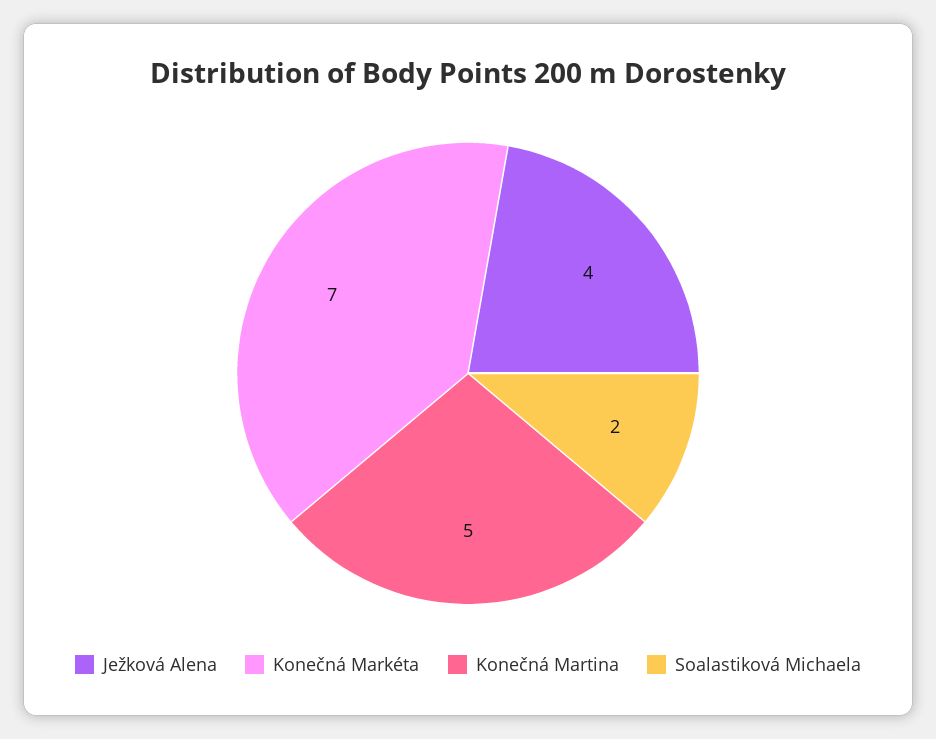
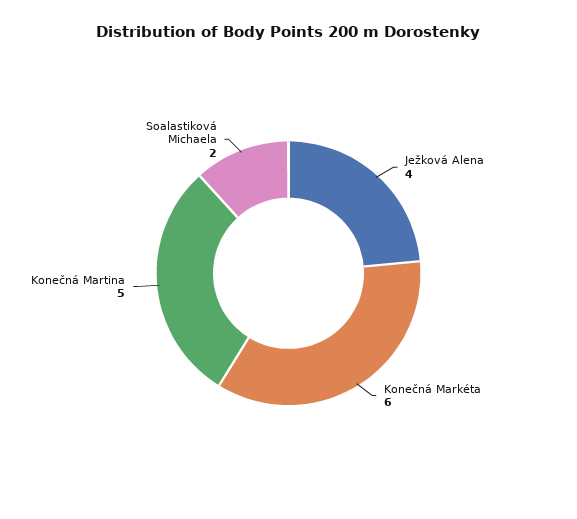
  {
    "Ježková Alena": 4,
-   "Konečná Markéta": 7,
+   "Konečná Markéta": 6,
    "Konečná Martina": 5,
    "Soalastiková Michaela": 2
  }

